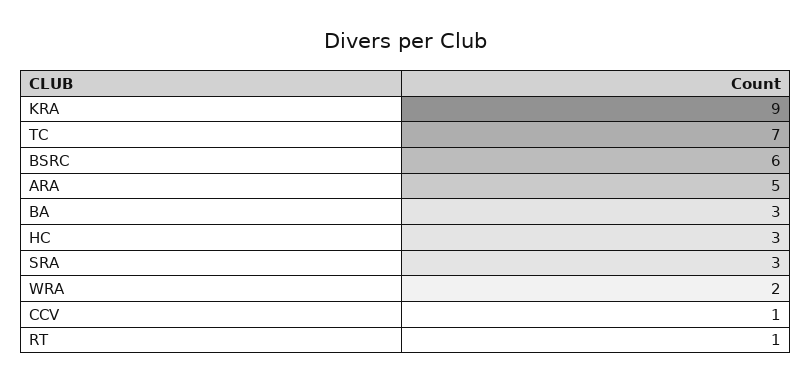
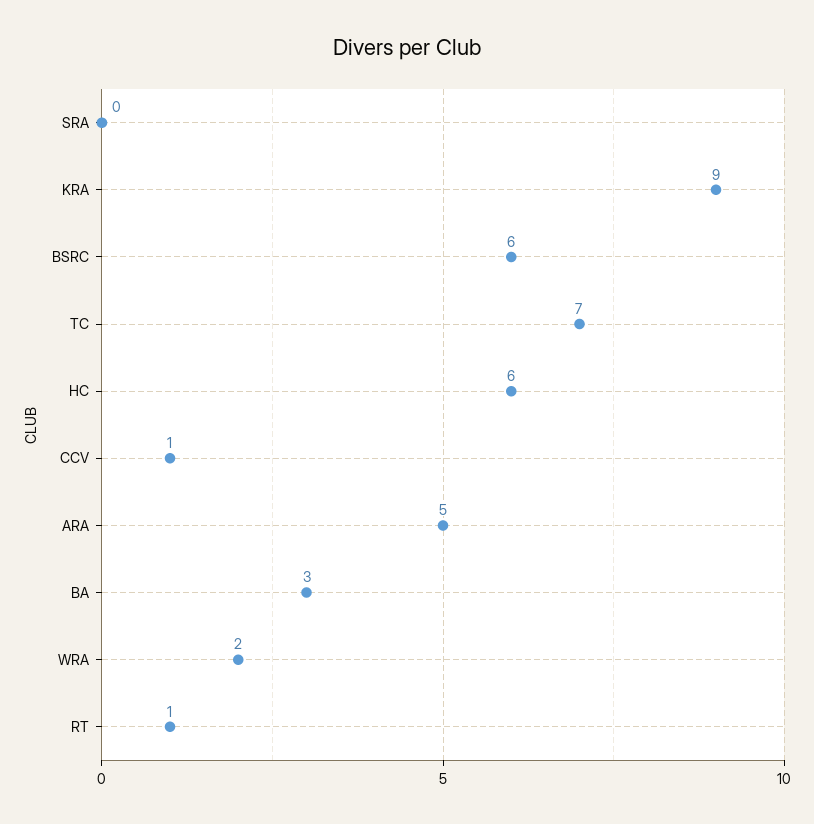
  {
    "KRA": 9,
    "TC": 7,
    "BSRC": 6,
    "ARA": 5,
    "BA": 3,
-   "HC": 3,
+   "HC": 6,
-   "SRA": 3,
+   "SRA": 0,
    "WRA": 2,
    "CCV": 1,
    "RT": 1
  }

